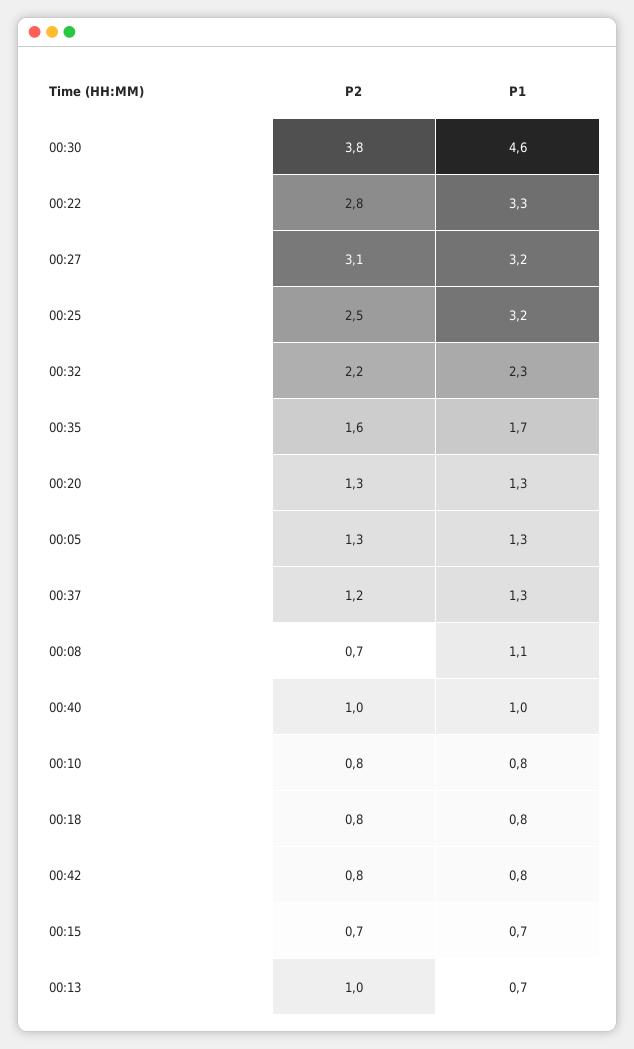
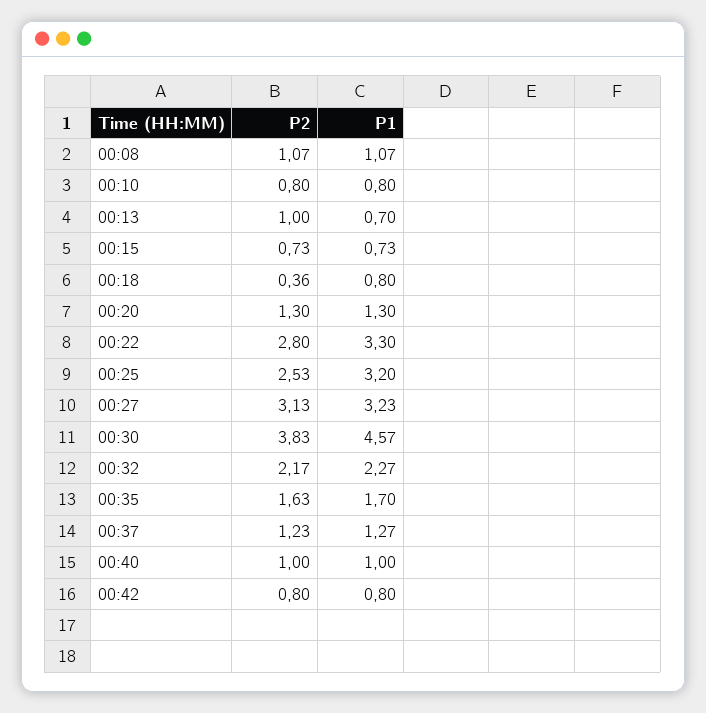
  {
    "P2": {
      "00:30": 3.83,
      "00:22": 2.8,
      "00:27": 3.13,
      "00:25": 2.53,
      "00:32": 2.17,
      "00:35": 1.63,
      "00:20": 1.3,
-     "00:05": 1.3,
      "00:37": 1.23,
-     "00:08": 0.7,
+     "00:08": 1.07,
      "00:40": 1,
      "00:10": 0.8,
-     "00:18": 0.8,
+     "00:18": 0.36,
      "00:42": 0.8,
      "00:15": 0.73,
      "00:13": 1
    },
    "P1": {
      "00:30": 4.57,
      "00:22": 3.3,
      "00:27": 3.23,
      "00:25": 3.2,
      "00:32": 2.27,
      "00:35": 1.7,
      "00:20": 1.3,
-     "00:05": 1.3,
      "00:37": 1.27,
      "00:08": 1.07,
      "00:40": 1,
      "00:10": 0.8,
      "00:18": 0.8,
      "00:42": 0.8,
      "00:15": 0.73,
      "00:13": 0.7
    }
  }

